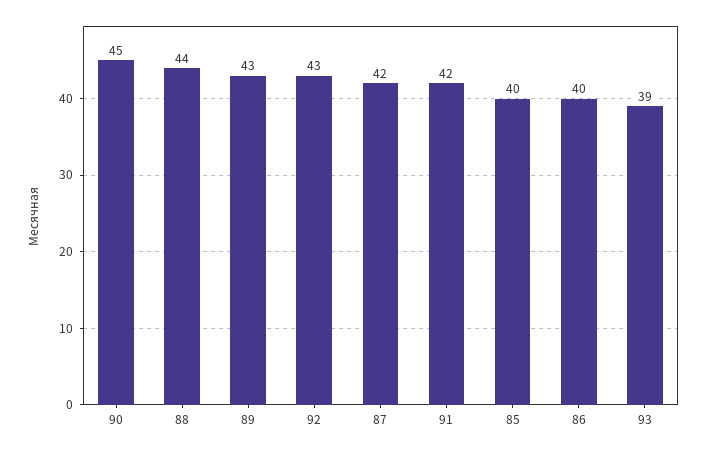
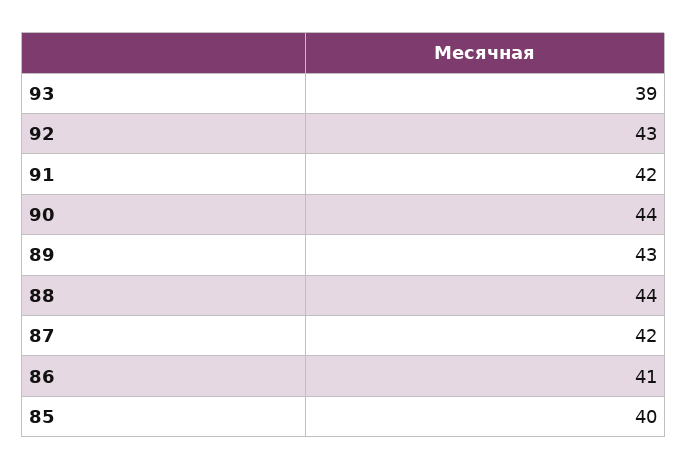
  {
-   "90": 45,
+   "90": 44,
    "88": 44,
    "89": 43,
    "92": 43,
    "87": 42,
    "91": 42,
    "85": 40,
-   "86": 40,
+   "86": 41,
    "93": 39
  }

